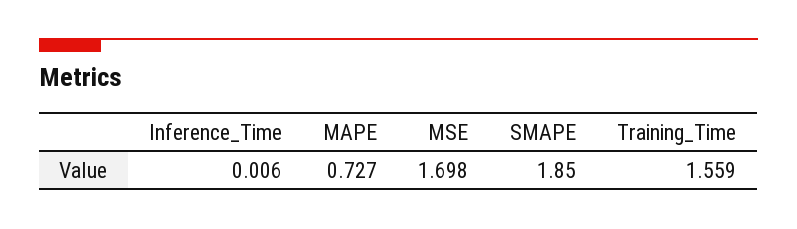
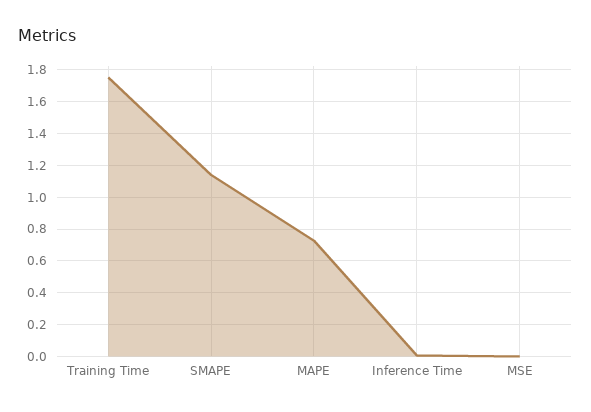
  {
    "Inference_Time": 0.006,
    "MAPE": 0.727,
-   "MSE": 1.698,
+   "MSE": 0,
-   "SMAPE": 1.85,
+   "SMAPE": 1.15,
-   "Training_Time": 1.559
+   "Training_Time": 1.75
  }

